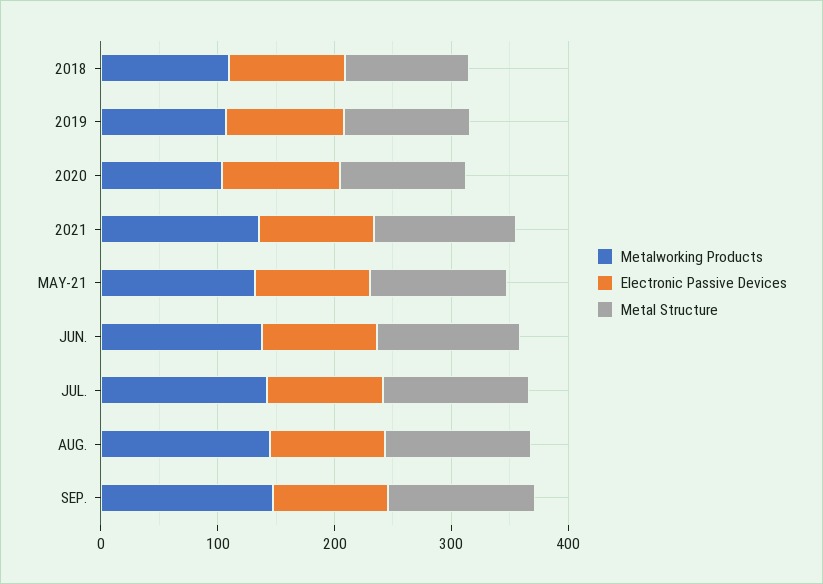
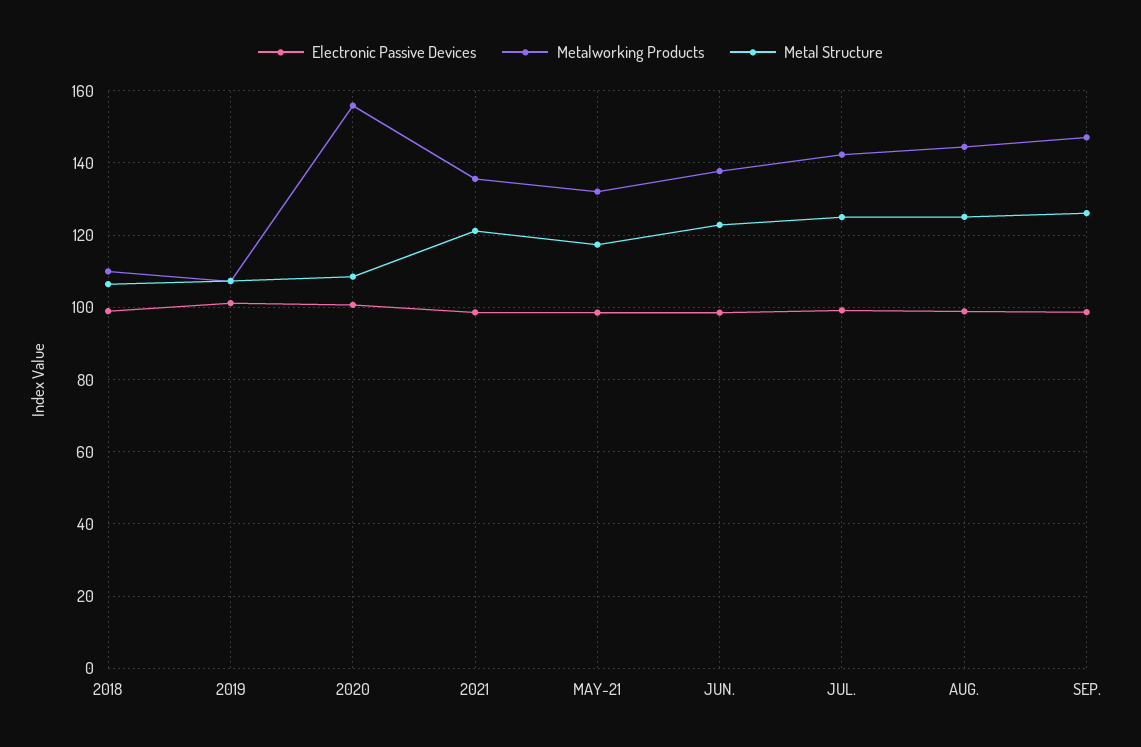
  {
    "Metalworking Products": {
      "2018": 110,
      "2019": 108,
-     "2020": 100,
+     "2020": 156,
      "2021": 136,
      "MAY-21": 132,
      "JUN.": 138,
      "JUL.": 142,
      "AUG.": 144,
      "SEP.": 148
    },
    "Electronic Passive Devices": {
      "2018": 98,
      "2019": 102,
      "2020": 100,
      "2021": 98,
      "MAY-21": 98,
      "JUN.": 98,
      "JUL.": 100,
      "AUG.": 98,
      "SEP.": 98
    },
    "Metal Structure": {
      "2018": 106,
      "2019": 108,
      "2020": 108,
      "2021": 122,
      "MAY-21": 118,
      "JUN.": 122,
      "JUL.": 124,
      "AUG.": 126,
      "SEP.": 126
    }
  }

